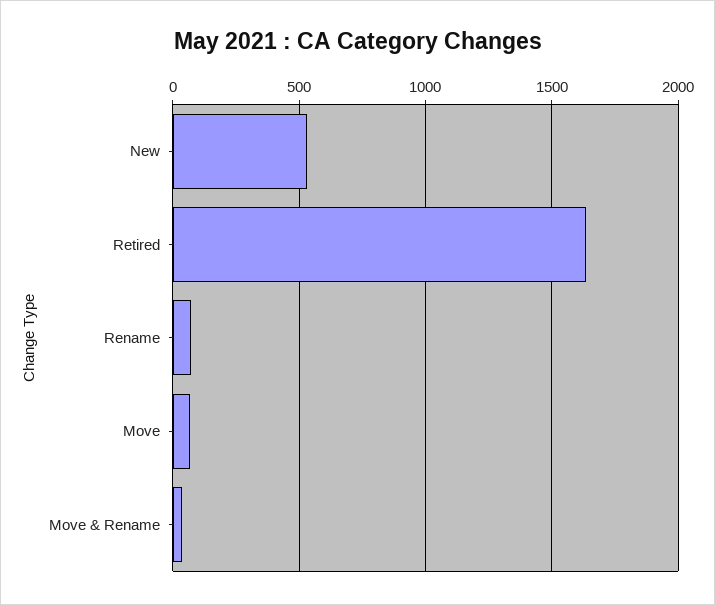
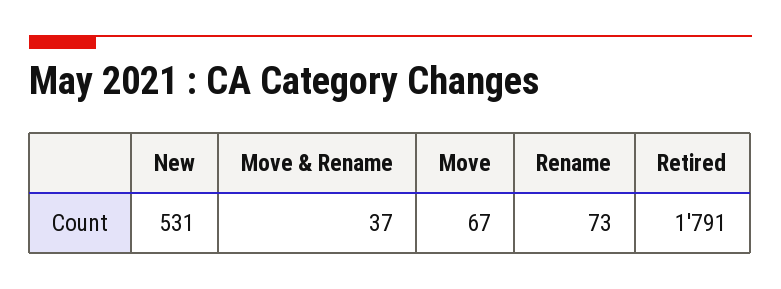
  {
    "New": 531,
-   "Retired": 1650,
+   "Retired": 1791,
    "Rename": 73,
    "Move": 67,
    "Move & Rename": 37
  }

